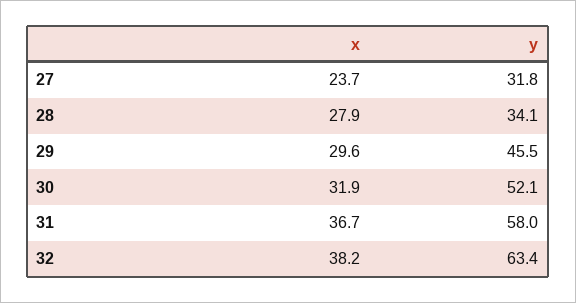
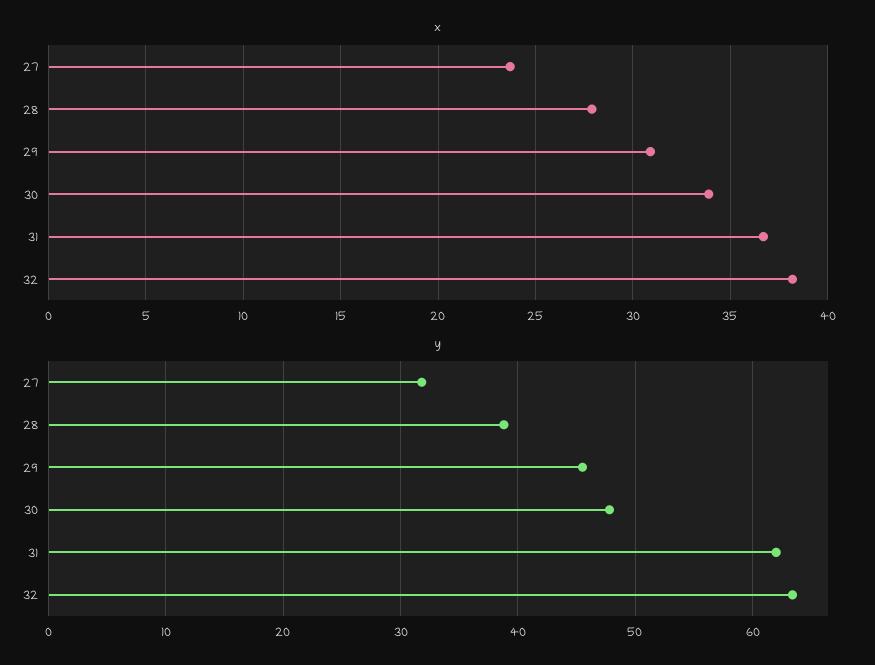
  {
    "x": {
      "27": 23.7,
      "28": 27.9,
-     "29": 29.6,
+     "29": 31,
-     "30": 31.9,
+     "30": 34,
      "31": 36.7,
      "32": 38.2
    },
    "y": {
      "27": 31.8,
-     "28": 34.1,
+     "28": 39,
      "29": 45.5,
-     "30": 52.1,
+     "30": 48,
-     "31": 58,
+     "31": 62,
      "32": 63.4
    }
  }

